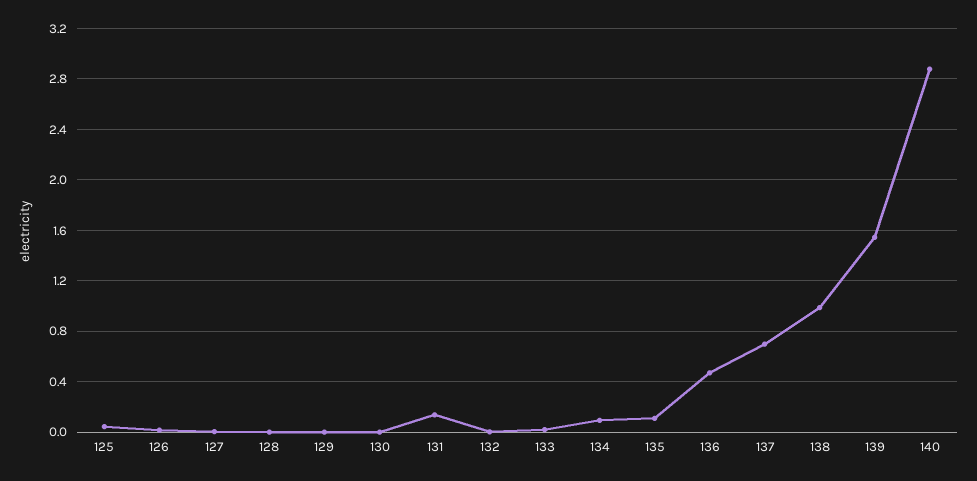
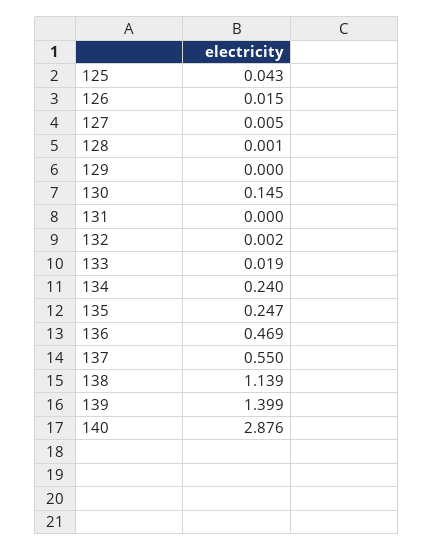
  {
    "125": 0.043,
    "126": 0.015,
    "127": 0.005,
    "128": 0.001,
    "129": 0,
-   "130": 0,
+   "130": 0.145,
-   "131": 0.15,
+   "131": 0,
    "132": 0.002,
    "133": 0.019,
-   "134": 0.1,
+   "134": 0.24,
-   "135": 0.1,
+   "135": 0.247,
    "136": 0.469,
-   "137": 0.7,
+   "137": 0.55,
-   "138": 1,
+   "138": 1.139,
-   "139": 1.55,
+   "139": 1.399,
    "140": 2.876
  }

